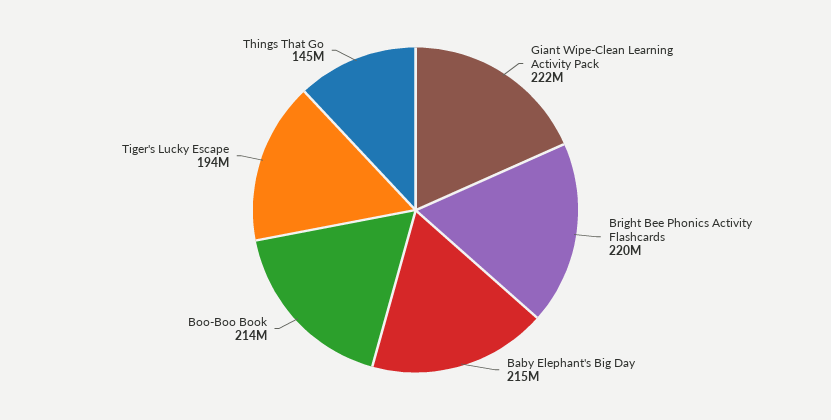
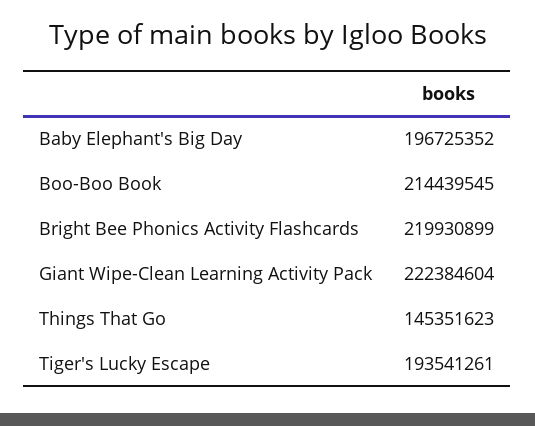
  {
    "Giant Wipe-Clean Learning Activity Pack": 222384604,
    "Bright Bee Phonics Activity Flashcards": 219930899,
-   "Baby Elephant's Big Day": 215000000,
+   "Baby Elephant's Big Day": 196725352,
    "Boo-Boo Book": 214439545,
    "Tiger's Lucky Escape": 193541261,
    "Things That Go": 145351623
  }

